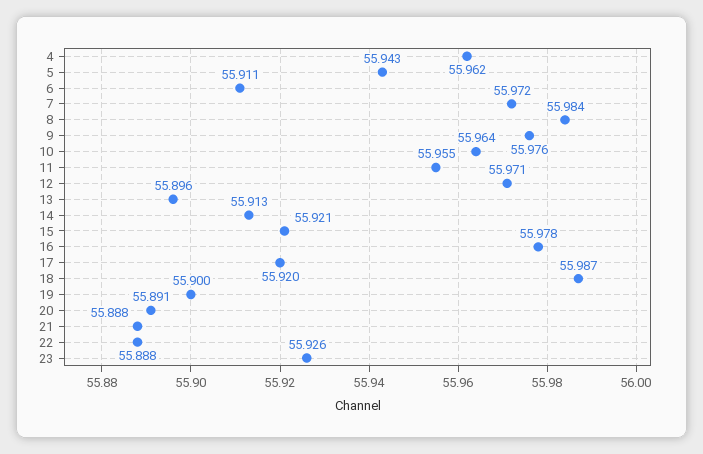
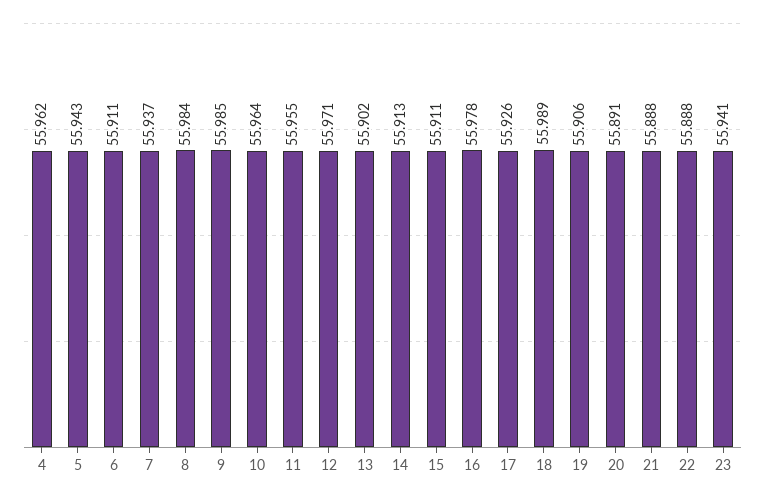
  {
    "4": 55.962,
    "5": 55.943,
    "6": 55.911,
-   "7": 55.972,
+   "7": 55.937,
    "8": 55.984,
-   "9": 55.976,
+   "9": 55.985,
    "10": 55.964,
    "11": 55.955,
    "12": 55.971,
-   "13": 55.896,
+   "13": 55.902,
    "14": 55.913,
-   "15": 55.921,
+   "15": 55.911,
    "16": 55.978,
-   "17": 55.92,
+   "17": 55.926,
-   "18": 55.987,
+   "18": 55.989,
-   "19": 55.9,
+   "19": 55.906,
    "20": 55.891,
    "21": 55.888,
    "22": 55.888,
-   "23": 55.926
+   "23": 55.941
  }

